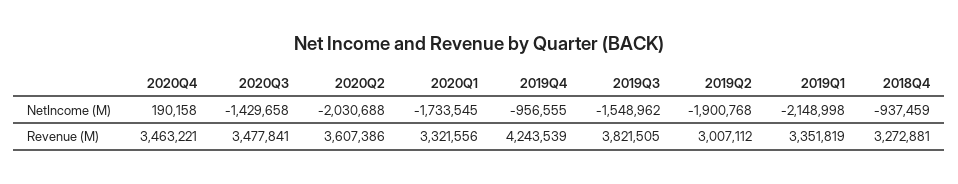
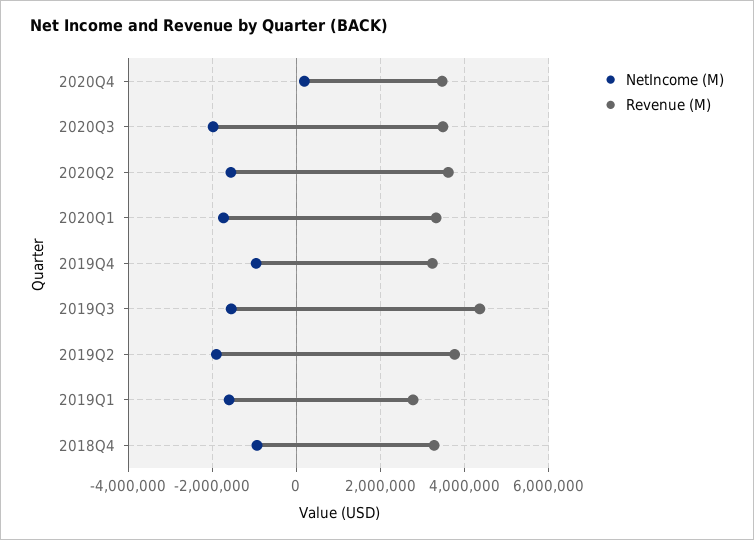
  {
    "NetIncome (M)": {
      "2020Q4": 190158,
-     "2020Q3": -1429658,
+     "2020Q3": -2000000,
-     "2020Q2": -2030688,
+     "2020Q2": -1600000,
      "2020Q1": -1733545,
      "2019Q4": -956555,
      "2019Q3": -1548962,
      "2019Q2": -1900768,
-     "2019Q1": -2148998,
+     "2019Q1": -1600000,
      "2018Q4": -937459
    },
    "Revenue (M)": {
      "2020Q4": 3463221,
      "2020Q3": 3477841,
      "2020Q2": 3607386,
      "2020Q1": 3321556,
-     "2019Q4": 4243539,
+     "2019Q4": 3200000,
-     "2019Q3": 3821505,
+     "2019Q3": 4400000,
-     "2019Q2": 3007112,
+     "2019Q2": 3800000,
-     "2019Q1": 3351819,
+     "2019Q1": 2800000,
      "2018Q4": 3272881
    }
  }

